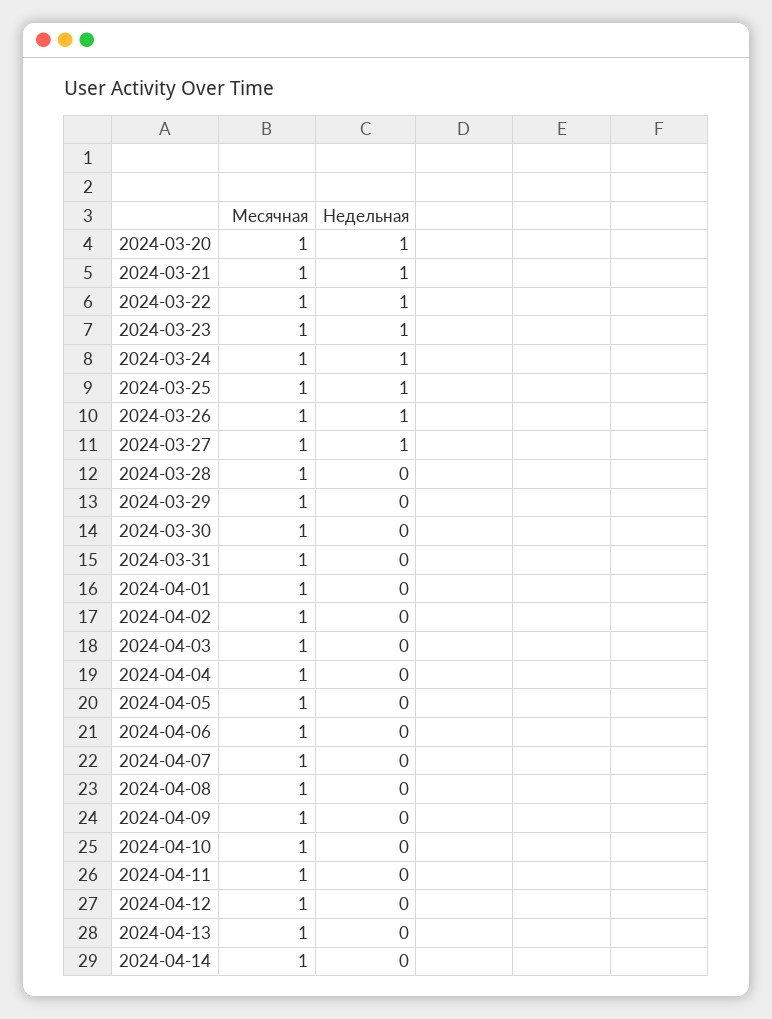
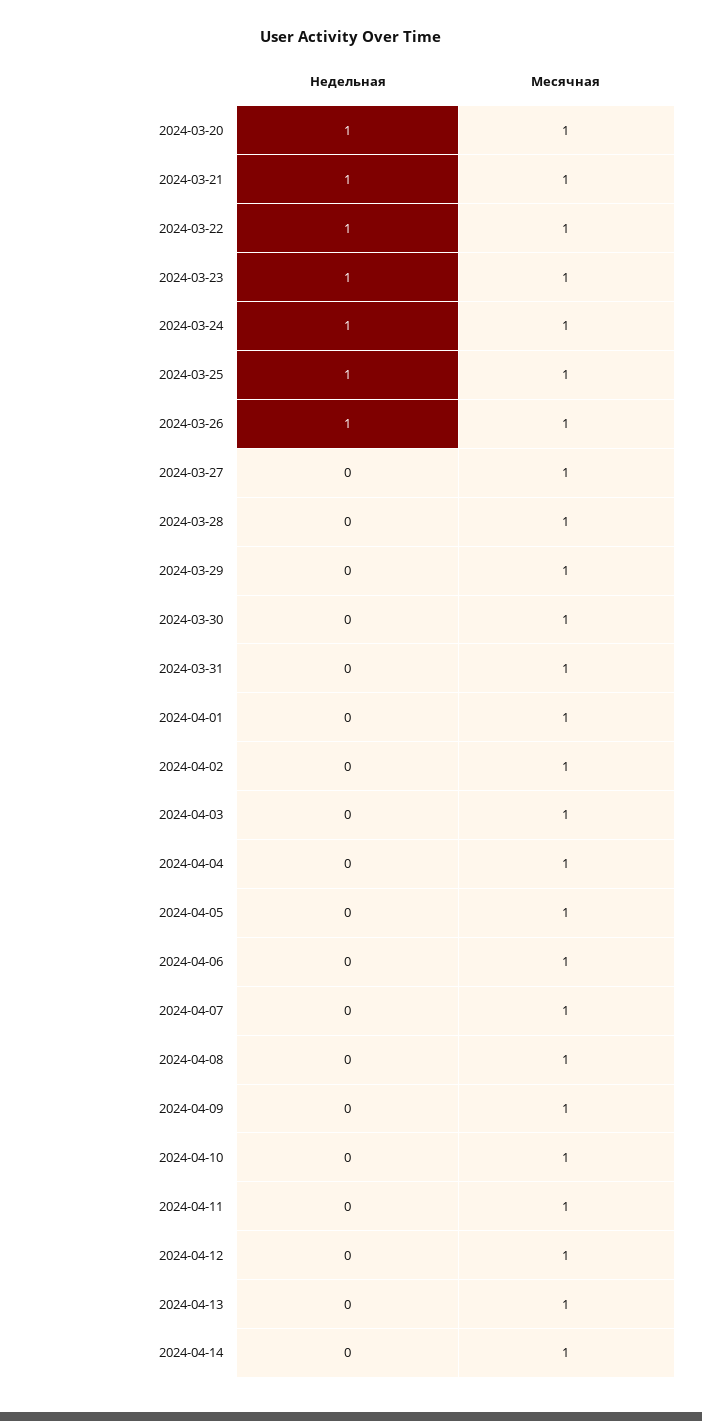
  {
    "Месячная": {
      "2024-03-20": 1,
      "2024-03-21": 1,
      "2024-03-22": 1,
      "2024-03-23": 1,
      "2024-03-24": 1,
      "2024-03-25": 1,
      "2024-03-26": 1,
      "2024-03-27": 1,
      "2024-03-28": 1,
      "2024-03-29": 1,
      "2024-03-30": 1,
      "2024-03-31": 1,
      "2024-04-01": 1,
      "2024-04-02": 1,
      "2024-04-03": 1,
      "2024-04-04": 1,
      "2024-04-05": 1,
      "2024-04-06": 1,
      "2024-04-07": 1,
      "2024-04-08": 1,
      "2024-04-09": 1,
      "2024-04-10": 1,
      "2024-04-11": 1,
      "2024-04-12": 1,
      "2024-04-13": 1,
      "2024-04-14": 1
    },
    "Недельная": {
      "2024-03-20": 1,
      "2024-03-21": 1,
      "2024-03-22": 1,
      "2024-03-23": 1,
      "2024-03-24": 1,
      "2024-03-25": 1,
      "2024-03-26": 1,
-     "2024-03-27": 1,
+     "2024-03-27": 0,
      "2024-03-28": 0,
      "2024-03-29": 0,
      "2024-03-30": 0,
      "2024-03-31": 0,
      "2024-04-01": 0,
      "2024-04-02": 0,
      "2024-04-03": 0,
      "2024-04-04": 0,
      "2024-04-05": 0,
      "2024-04-06": 0,
      "2024-04-07": 0,
      "2024-04-08": 0,
      "2024-04-09": 0,
      "2024-04-10": 0,
      "2024-04-11": 0,
      "2024-04-12": 0,
      "2024-04-13": 0,
      "2024-04-14": 0
    }
  }

